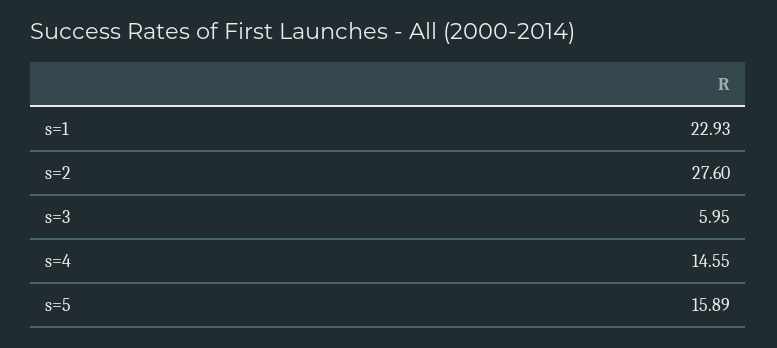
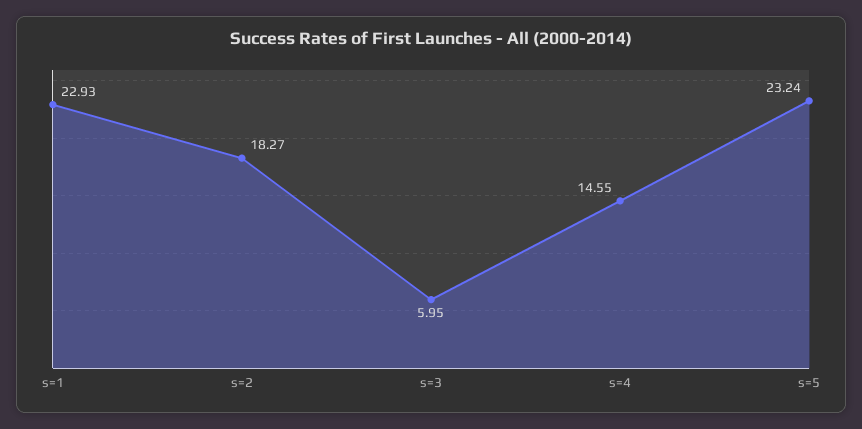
  {
    "s=1": 22.93,
-   "s=2": 27.6,
+   "s=2": 18.27,
    "s=3": 5.95,
    "s=4": 14.55,
-   "s=5": 15.89
+   "s=5": 23.24
  }

